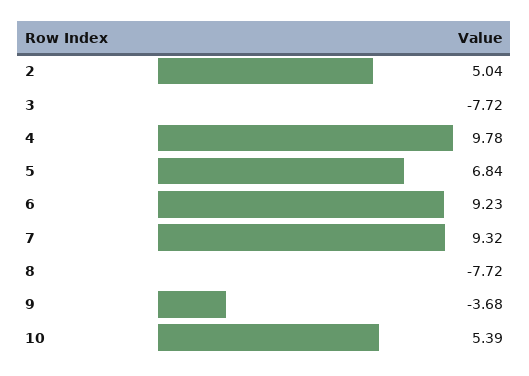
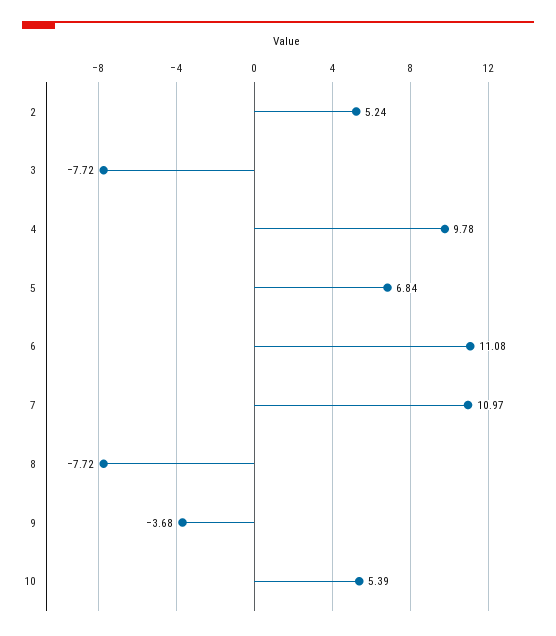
  {
-   "2": 5.04,
+   "2": 5.24,
    "3": -7.72,
    "4": 9.78,
    "5": 6.84,
-   "6": 9.23,
+   "6": 11.08,
-   "7": 9.32,
+   "7": 10.97,
    "8": -7.72,
    "9": -3.68,
    "10": 5.39
  }

